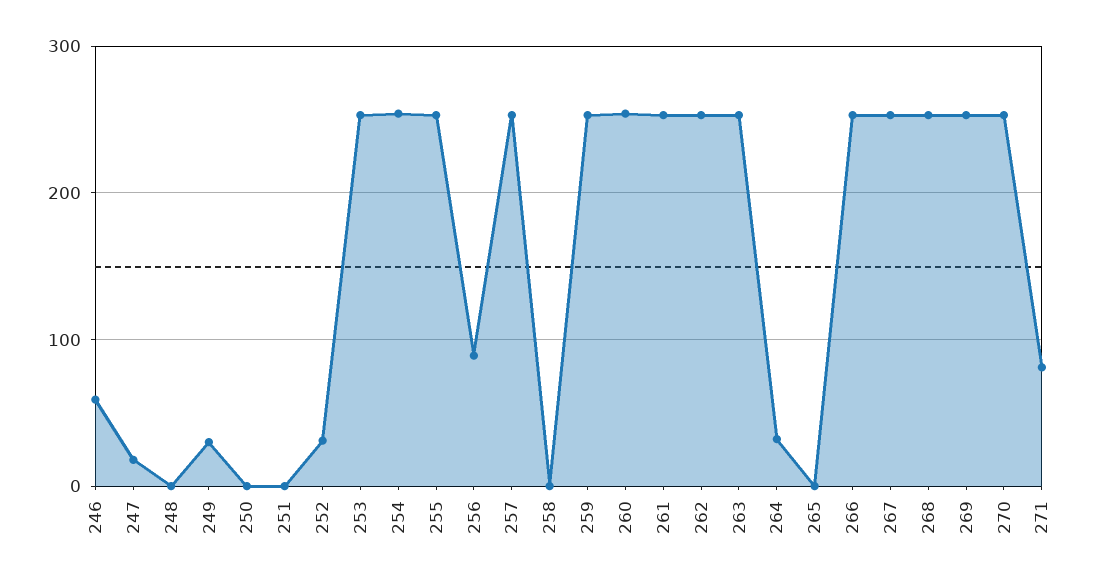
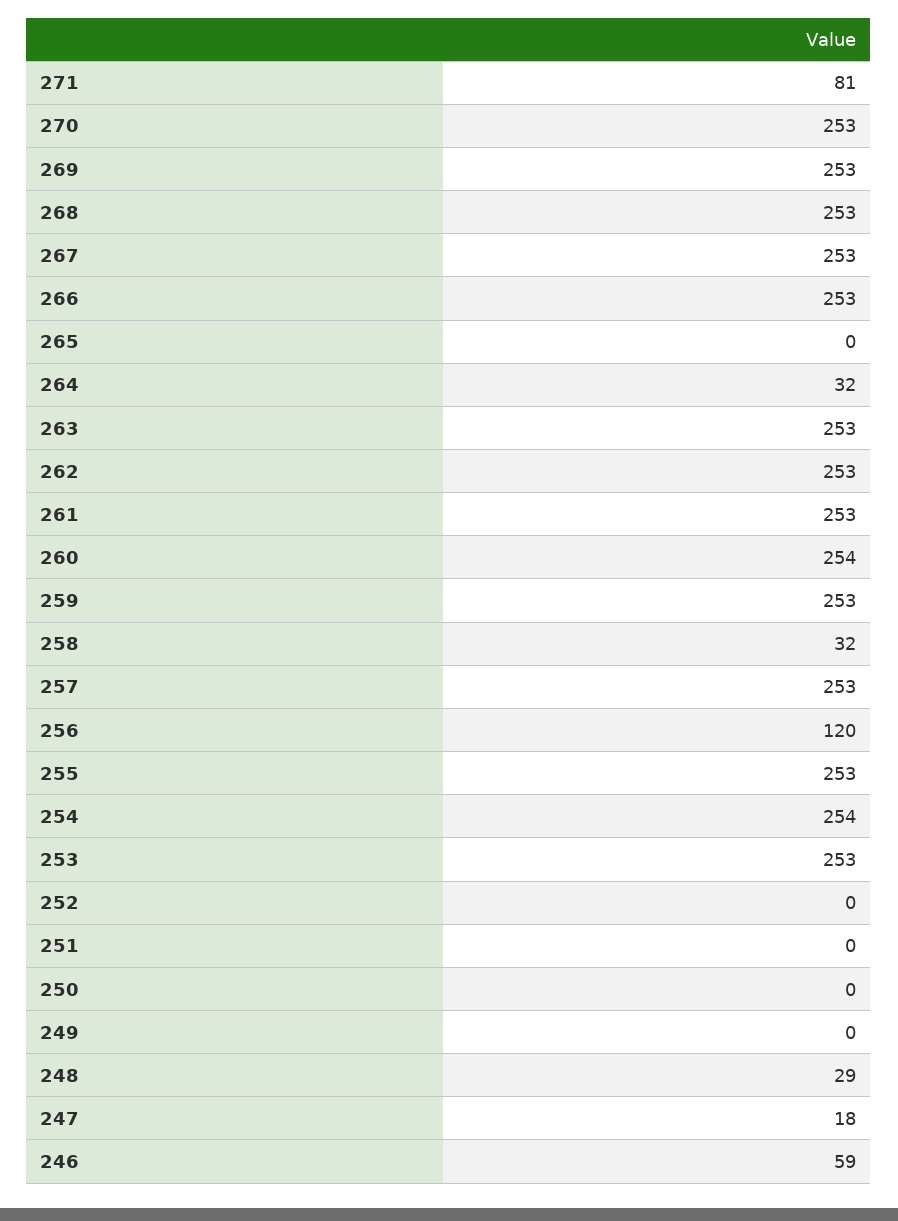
  {
    "246": 59,
    "247": 18,
-   "248": 0,
+   "248": 29,
-   "249": 30,
+   "249": 0,
    "250": 0,
    "251": 0,
-   "252": 30,
+   "252": 0,
    "253": 253,
    "254": 254,
    "255": 253,
-   "256": 90,
+   "256": 120,
    "257": 253,
-   "258": 0,
+   "258": 32,
    "259": 253,
    "260": 254,
    "261": 253,
    "262": 253,
    "263": 253,
    "264": 32,
    "265": 0,
    "266": 253,
    "267": 253,
    "268": 253,
    "269": 253,
    "270": 253,
    "271": 81
  }

